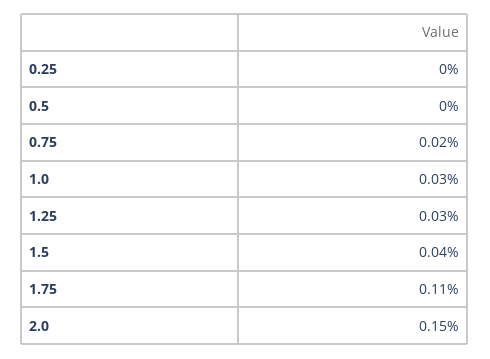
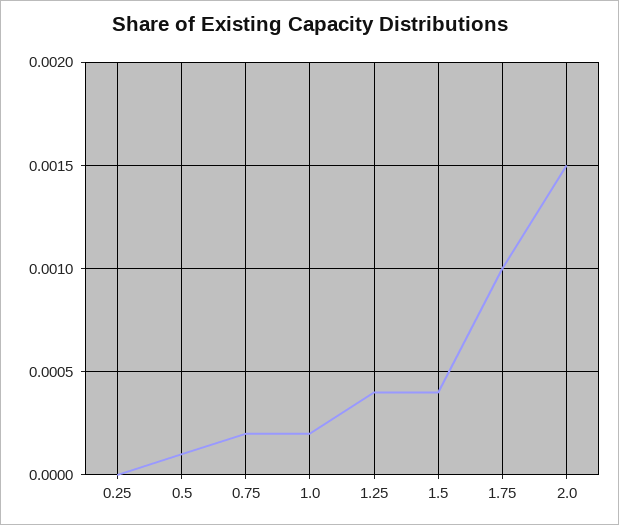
  {
    "0.25": 0,
-   "0.5": 0,
+   "0.5": 0.0001,
    "0.75": 0.0002,
-   "1.0": 0.0003,
+   "1.0": 0.0002,
-   "1.25": 0.0003,
+   "1.25": 0.0004,
    "1.5": 0.0004,
-   "1.75": 0.0011,
+   "1.75": 0.001,
    "2.0": 0.0015
  }

